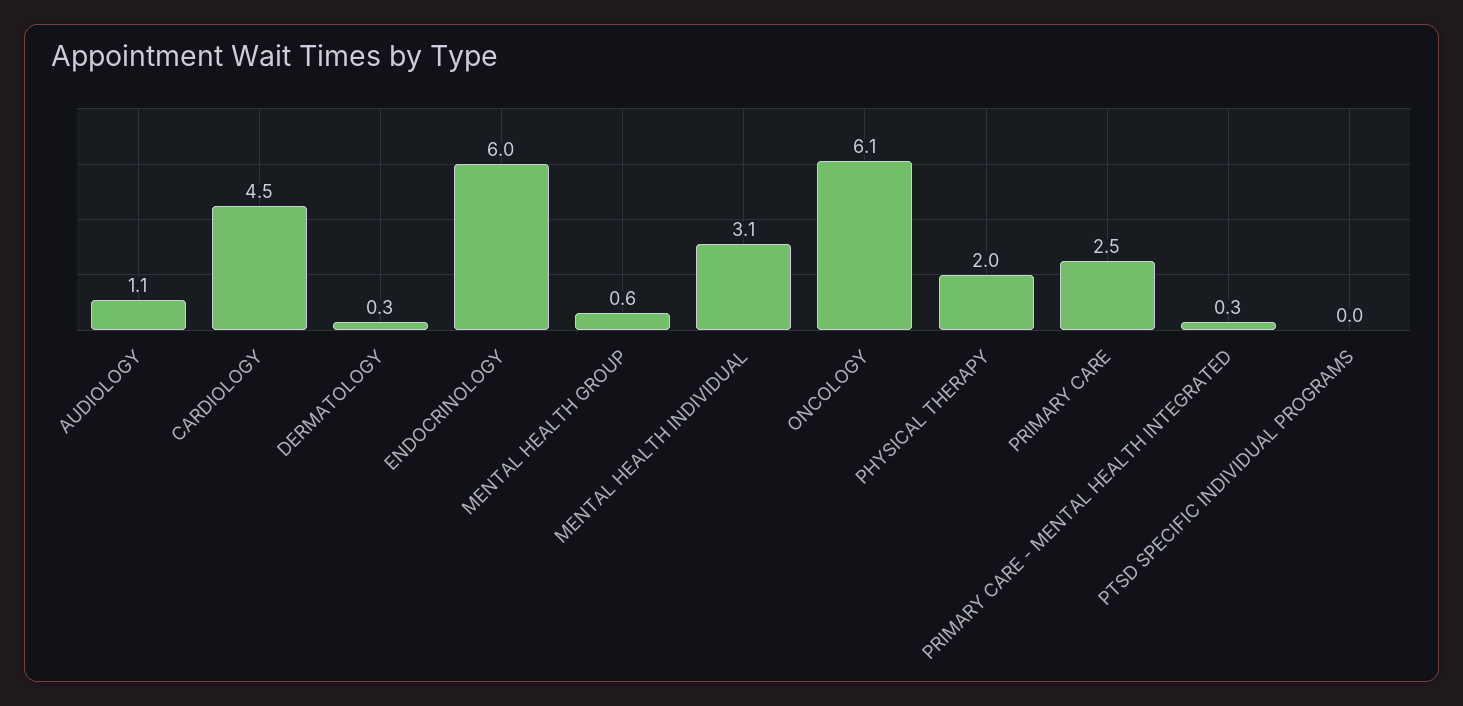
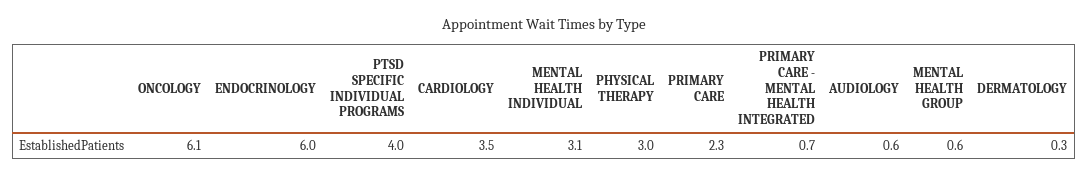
  {
-   "AUDIOLOGY": 1.1,
+   "AUDIOLOGY": 0.6,
-   "CARDIOLOGY": 4.5,
+   "CARDIOLOGY": 3.5,
    "DERMATOLOGY": 0.3,
    "ENDOCRINOLOGY": 6,
    "MENTAL HEALTH GROUP": 0.6,
    "MENTAL HEALTH INDIVIDUAL": 3.1,
    "ONCOLOGY": 6.1,
-   "PHYSICAL THERAPY": 2,
+   "PHYSICAL THERAPY": 3,
-   "PRIMARY CARE": 2.5,
+   "PRIMARY CARE": 2.3,
-   "PRIMARY CARE - MENTAL HEALTH INTEGRATED": 0.3,
+   "PRIMARY CARE - MENTAL HEALTH INTEGRATED": 0.7,
-   "PTSD SPECIFIC INDIVIDUAL PROGRAMS": 0
+   "PTSD SPECIFIC INDIVIDUAL PROGRAMS": 4
  }

